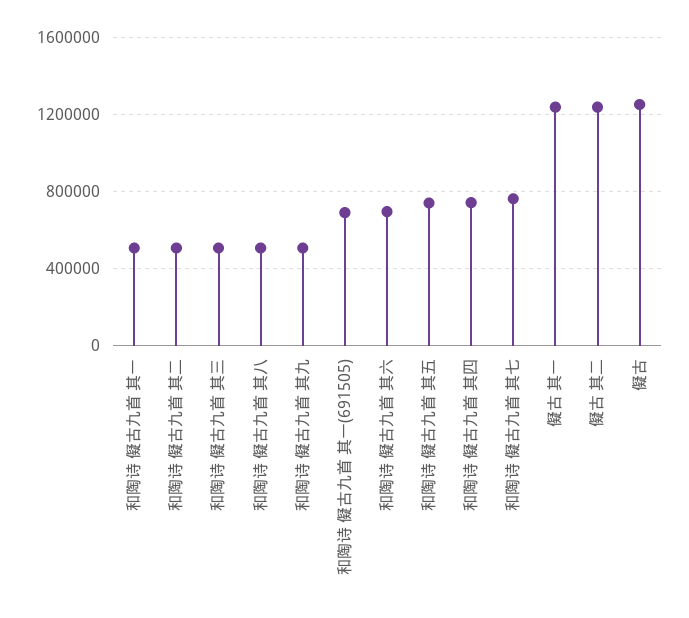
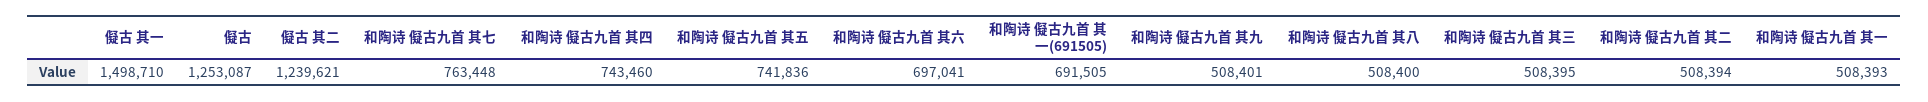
  {
    "和陶诗 儗古九首 其一": 508393,
    "和陶诗 儗古九首 其二": 508394,
    "和陶诗 儗古九首 其三": 508395,
    "和陶诗 儗古九首 其八": 508400,
    "和陶诗 儗古九首 其九": 508401,
    "和陶诗 儗古九首 其一(691505)": 691505,
    "和陶诗 儗古九首 其六": 697041,
    "和陶诗 儗古九首 其五": 741836,
    "和陶诗 儗古九首 其四": 743460,
    "和陶诗 儗古九首 其七": 763448,
-   "儗古 其一": 1250000,
+   "儗古 其一": 1498710,
    "儗古 其二": 1239621,
    "儗古": 1253087
  }

